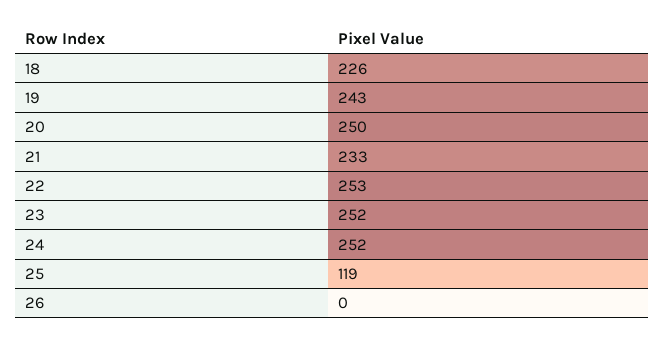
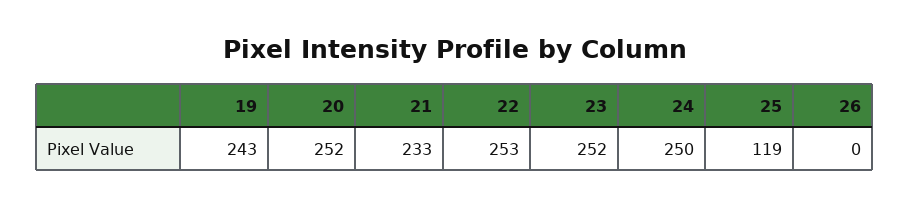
  {
-   "18": 226,
    "19": 243,
-   "20": 250,
+   "20": 252,
    "21": 233,
    "22": 253,
    "23": 252,
-   "24": 252,
+   "24": 250,
    "25": 119,
    "26": 0
  }

